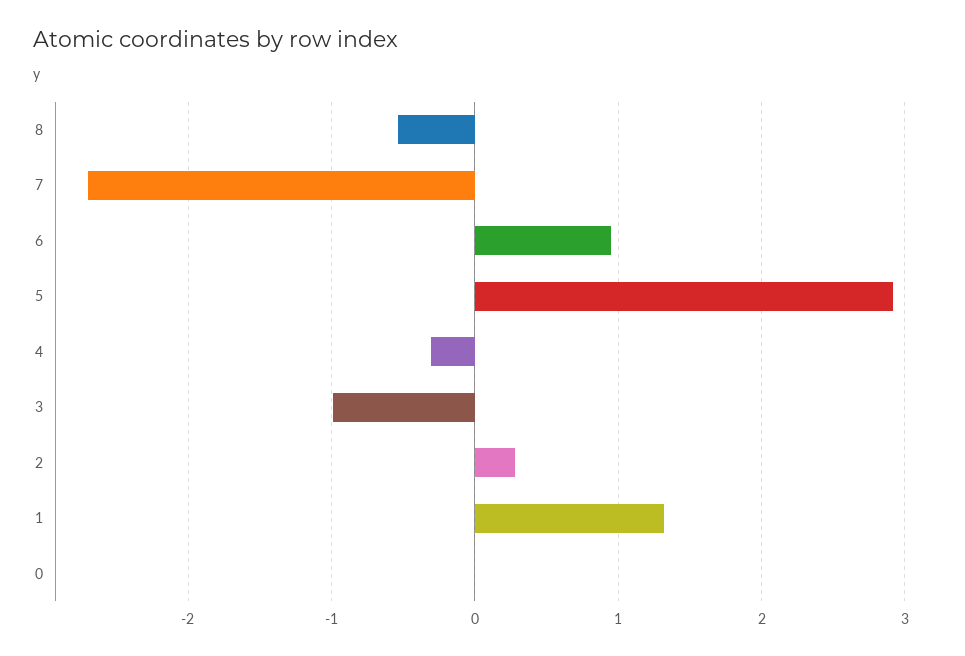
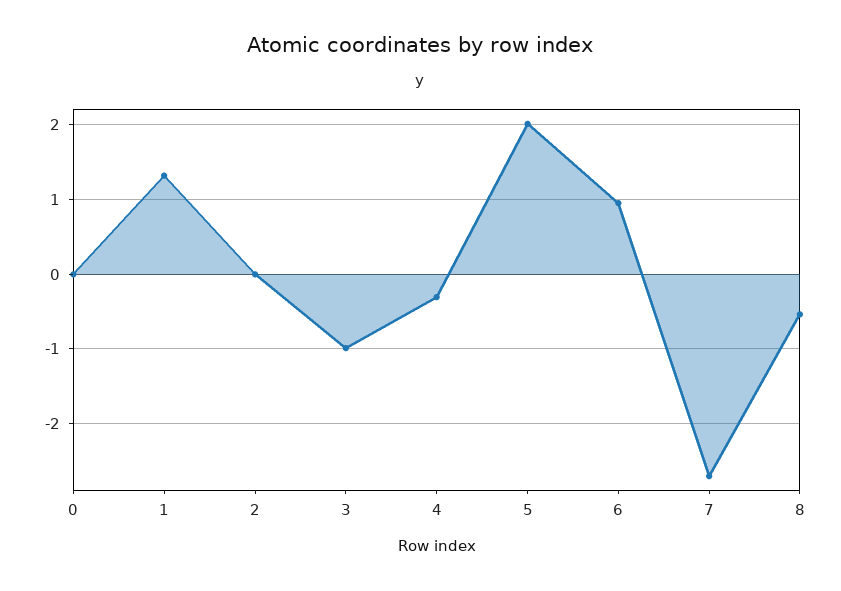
  {
    "8": -0.5,
    "7": -2.7,
    "6": 1,
-   "5": 2.9,
+   "5": 2,
    "4": -0.3,
    "3": -1,
-   "2": 0.3,
+   "2": 0,
    "1": 1.3,
    "0": 0
  }

